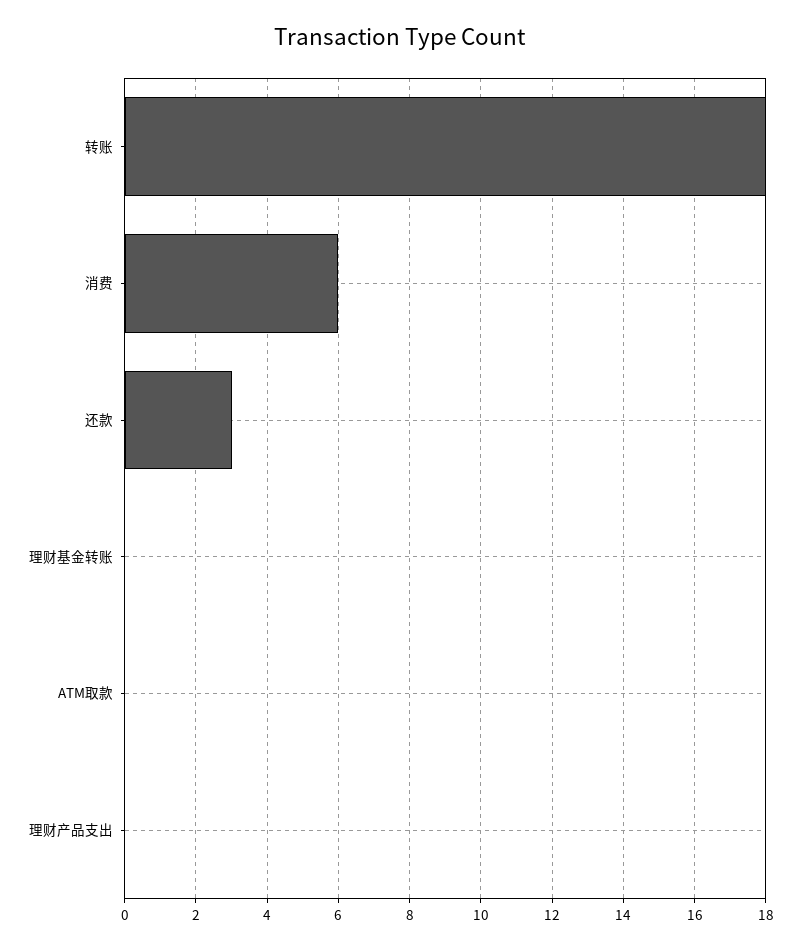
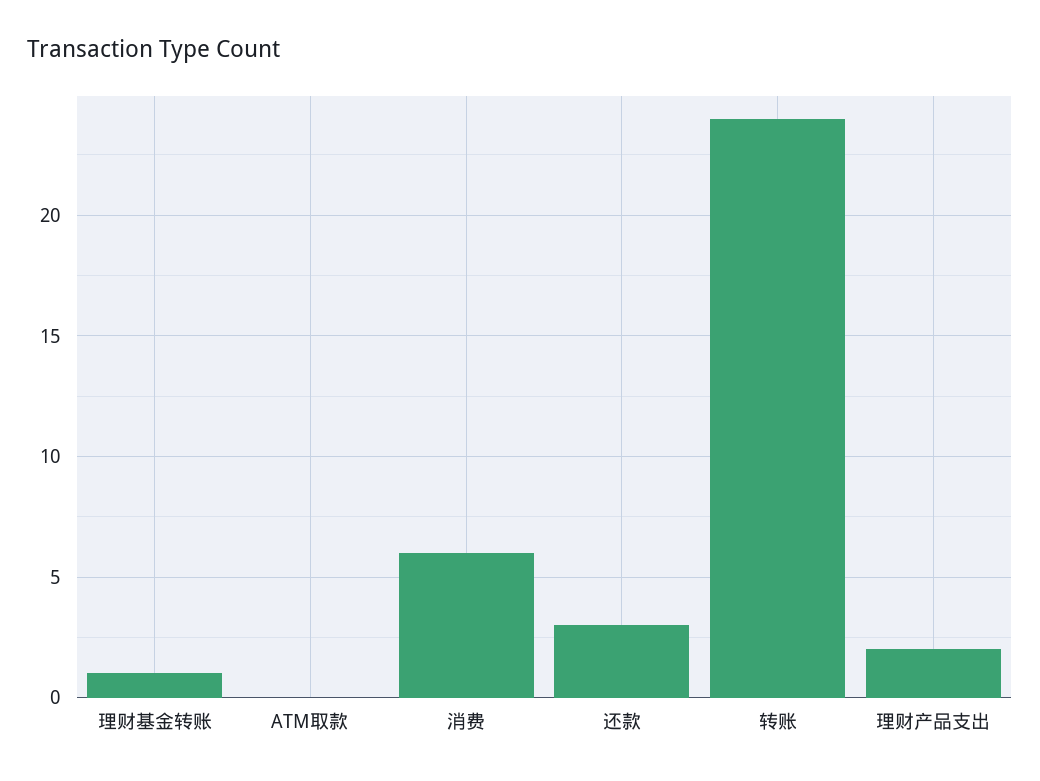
  {
-   "转账": 18,
+   "转账": 24,
    "消费": 6,
    "还款": 3,
-   "理财基金转账": 0,
+   "理财基金转账": 1,
    "ATM取款": 0,
-   "理财产品支出": 0
+   "理财产品支出": 2
  }

